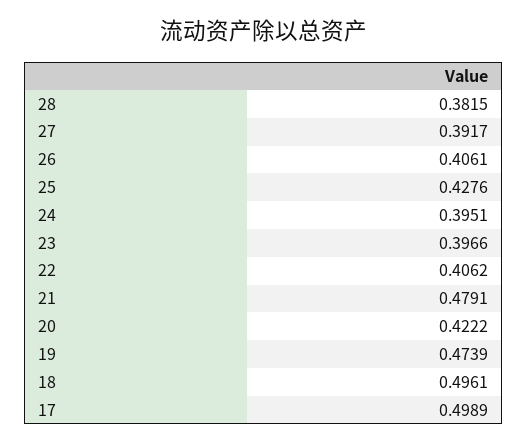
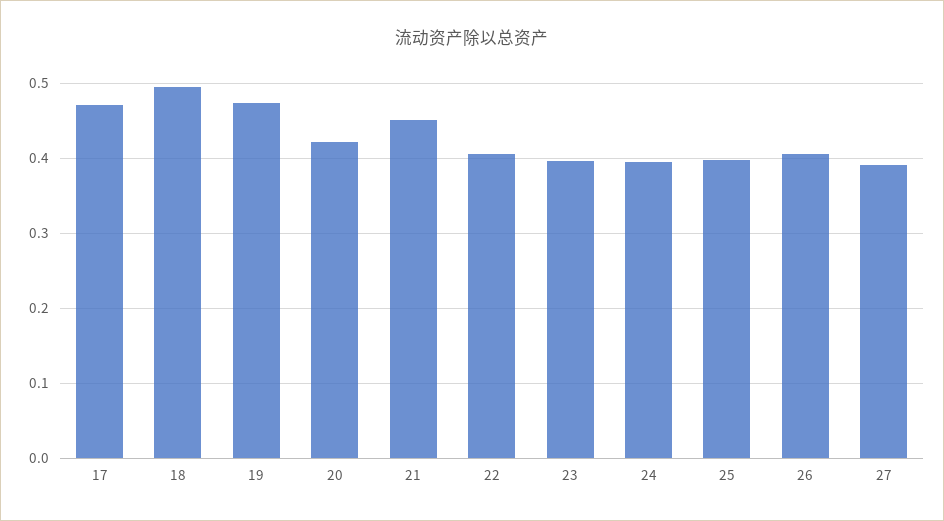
  {
-   "28": 0.3815,
    "27": 0.3917,
    "26": 0.4061,
-   "25": 0.4276,
+   "25": 0.4,
    "24": 0.3951,
    "23": 0.3966,
    "22": 0.4062,
-   "21": 0.4791,
+   "21": 0.45,
    "20": 0.4222,
    "19": 0.4739,
    "18": 0.4961,
-   "17": 0.4989
+   "17": 0.47
  }

